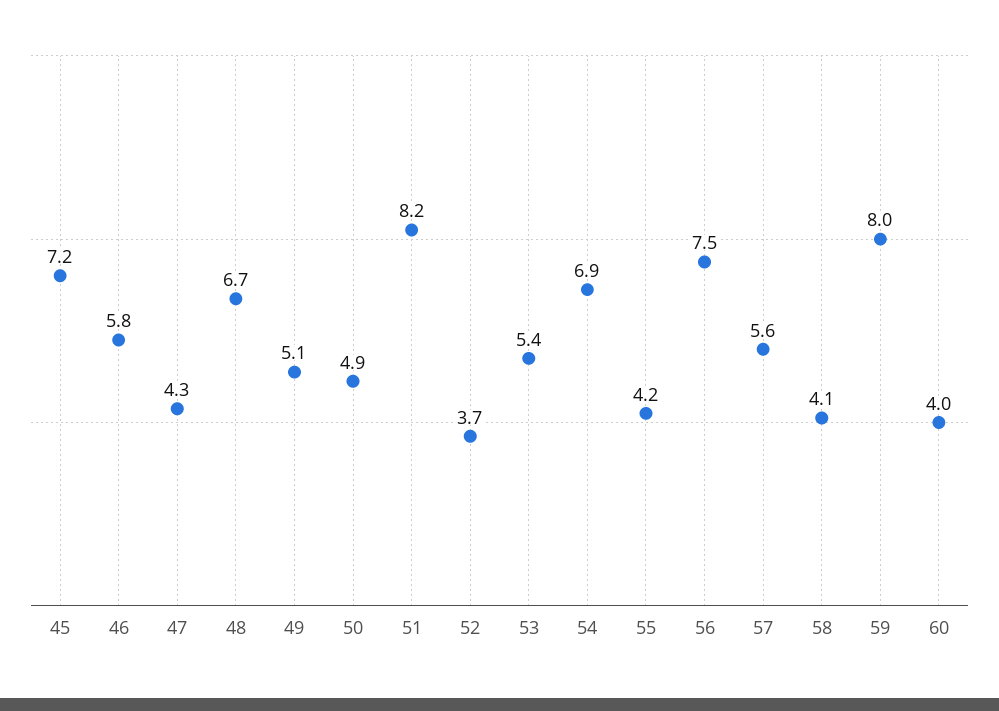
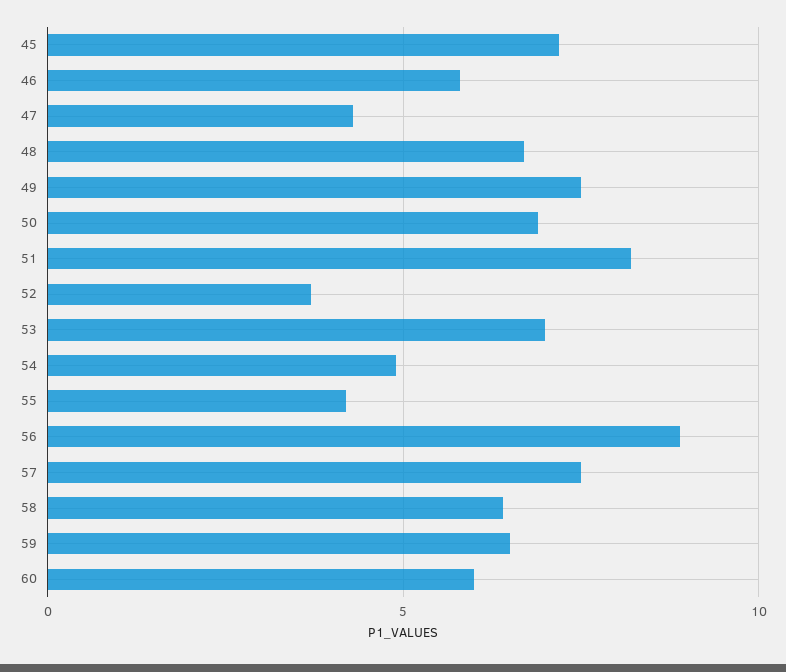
  {
    "45": 7.2,
    "46": 5.8,
    "47": 4.3,
    "48": 6.7,
-   "49": 5.1,
+   "49": 7.5,
-   "50": 4.9,
+   "50": 7,
    "51": 8.2,
    "52": 3.7,
-   "53": 5.4,
+   "53": 7,
-   "54": 6.9,
+   "54": 5,
    "55": 4.2,
-   "56": 7.5,
+   "56": 9,
-   "57": 5.6,
+   "57": 7.5,
-   "58": 4.1,
+   "58": 6.5,
-   "59": 8,
+   "59": 6.5,
-   "60": 4
+   "60": 6
  }

